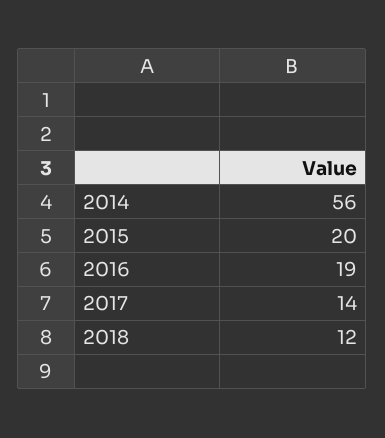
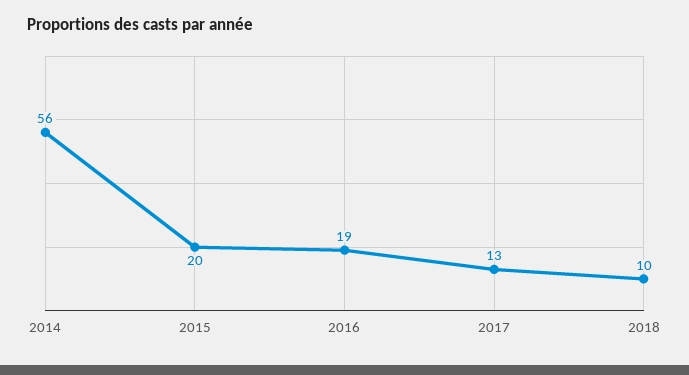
  {
    "2014": 56,
    "2015": 20,
    "2016": 19,
-   "2017": 14,
+   "2017": 13,
-   "2018": 12
+   "2018": 10
  }

